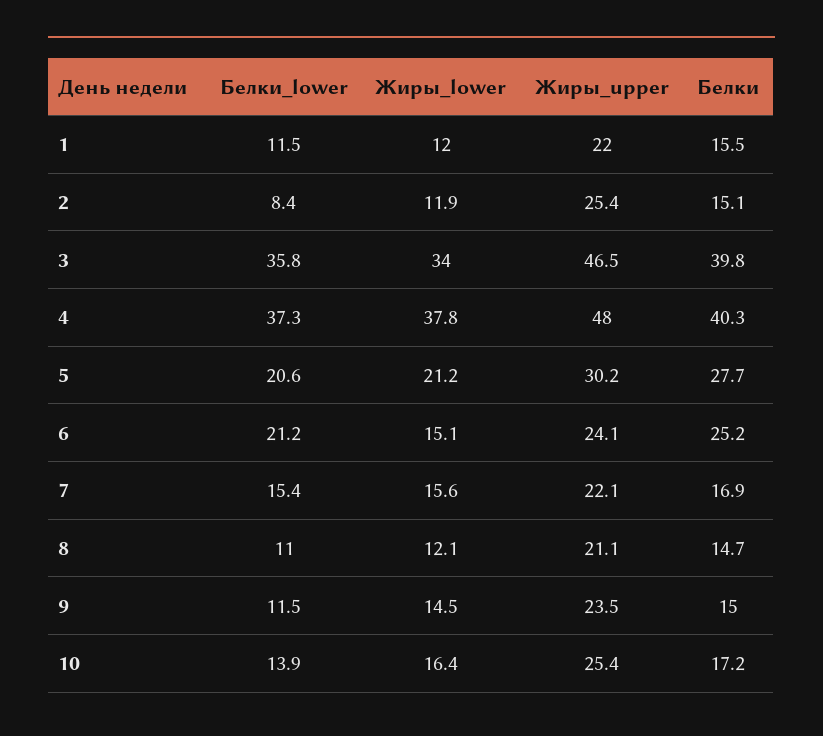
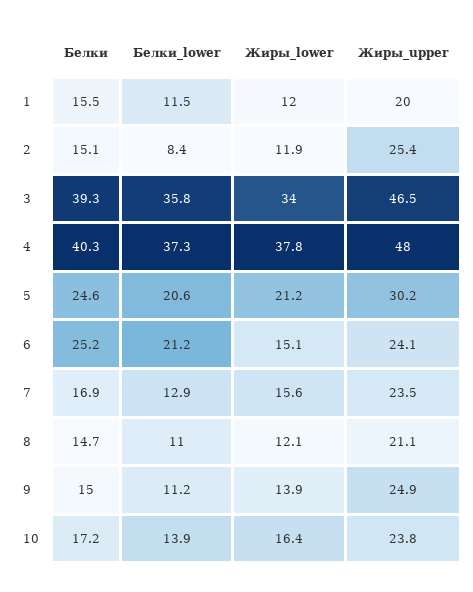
  {
    "Белки_lower": {
      "1": 11.5,
      "2": 8.4,
      "3": 35.8,
      "4": 37.3,
      "5": 20.6,
      "6": 21.2,
-     "7": 15.4,
+     "7": 12.9,
      "8": 11,
-     "9": 11.5,
+     "9": 11.2,
      "10": 13.9
    },
    "Жиры_lower": {
      "1": 12,
      "2": 11.9,
      "3": 34,
      "4": 37.8,
      "5": 21.2,
      "6": 15.1,
      "7": 15.6,
      "8": 12.1,
-     "9": 14.5,
+     "9": 13.9,
      "10": 16.4
    },
    "Жиры_upper": {
-     "1": 22,
+     "1": 20,
      "2": 25.4,
      "3": 46.5,
      "4": 48,
      "5": 30.2,
      "6": 24.1,
-     "7": 22.1,
+     "7": 23.5,
      "8": 21.1,
-     "9": 23.5,
+     "9": 24.9,
-     "10": 25.4
+     "10": 23.8
    },
    "Белки": {
      "1": 15.5,
      "2": 15.1,
-     "3": 39.8,
+     "3": 39.3,
      "4": 40.3,
-     "5": 27.7,
+     "5": 24.6,
      "6": 25.2,
      "7": 16.9,
      "8": 14.7,
      "9": 15,
      "10": 17.2
    }
  }

